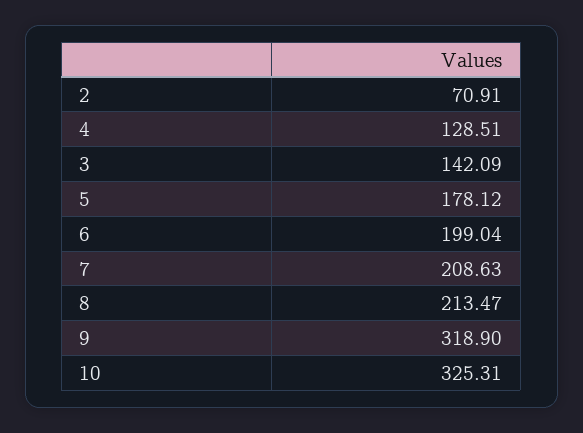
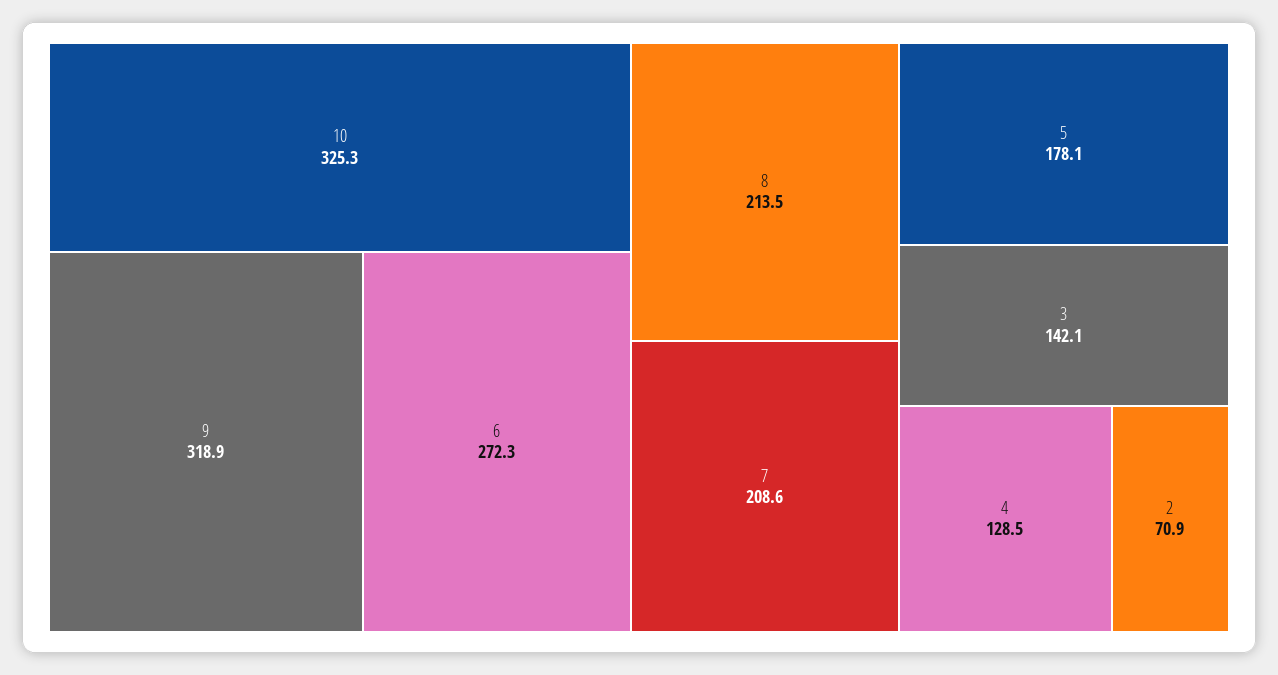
  {
    "2": 70.91,
    "4": 128.51,
    "3": 142.09,
    "5": 178.12,
-   "6": 199.04,
+   "6": 272.3,
    "7": 208.63,
    "8": 213.47,
    "9": 318.9,
    "10": 325.31
  }

